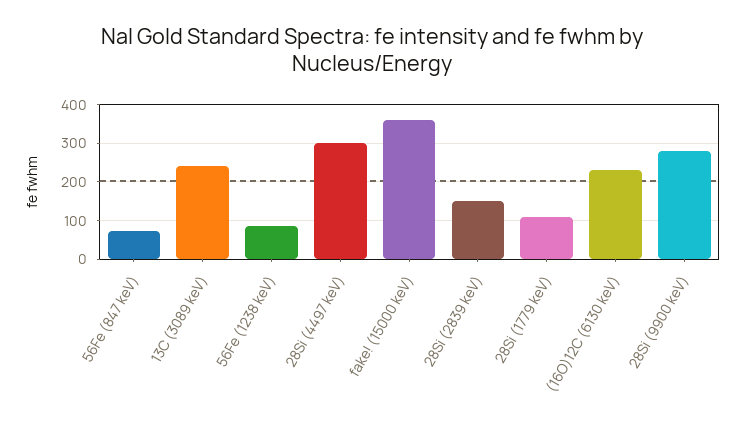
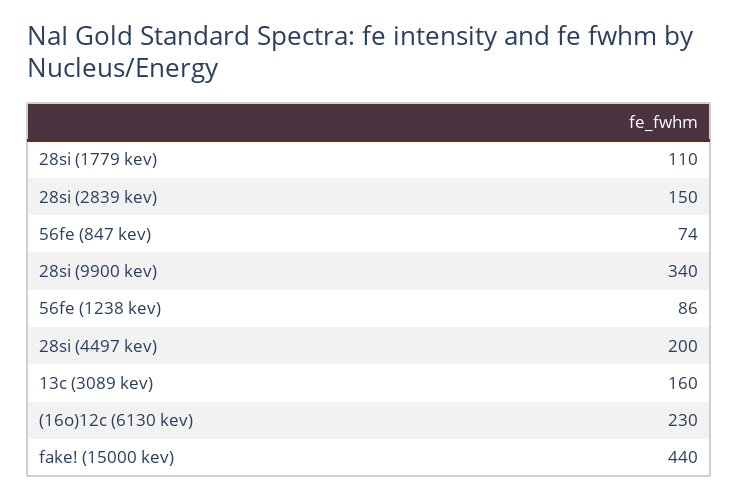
  {
    "56Fe (847 keV)": 74,
-   "13C (3089 keV)": 240,
+   "13C (3089 keV)": 160,
    "56Fe (1238 keV)": 86,
-   "28Si (4497 keV)": 300,
+   "28Si (4497 keV)": 200,
-   "fake! (15000 keV)": 360,
+   "fake! (15000 keV)": 440,
    "28Si (2839 keV)": 150,
    "28Si (1779 keV)": 110,
    "(16O)12C (6130 keV)": 230,
-   "28Si (9900 keV)": 280
+   "28Si (9900 keV)": 340
  }

